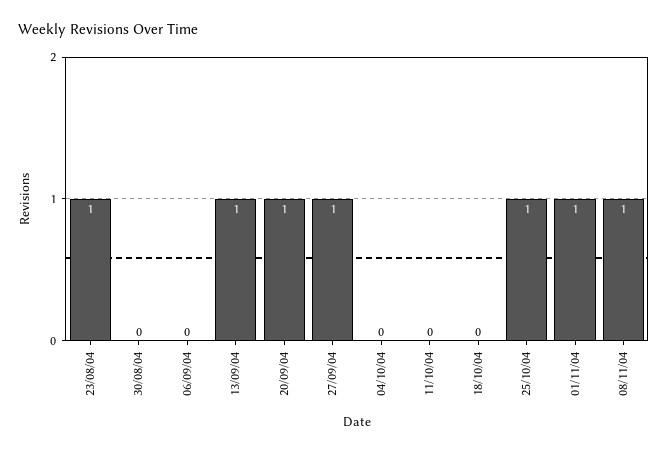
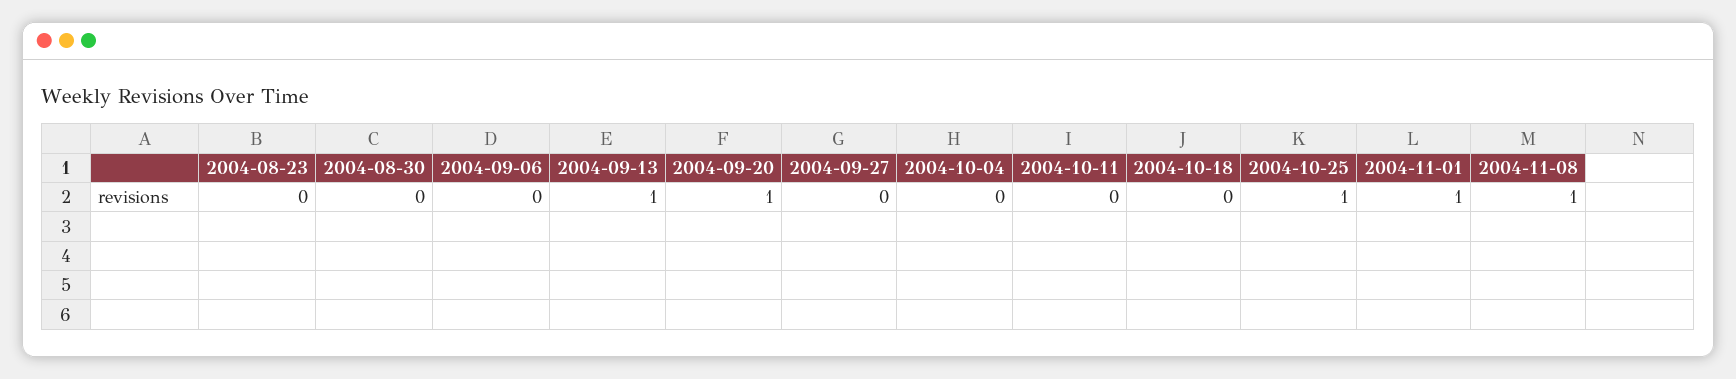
  {
-   "23/08/04": 1,
+   "23/08/04": 0,
    "30/08/04": 0,
    "06/09/04": 0,
    "13/09/04": 1,
    "20/09/04": 1,
-   "27/09/04": 1,
+   "27/09/04": 0,
    "04/10/04": 0,
    "11/10/04": 0,
    "18/10/04": 0,
    "25/10/04": 1,
    "01/11/04": 1,
    "08/11/04": 1
  }

